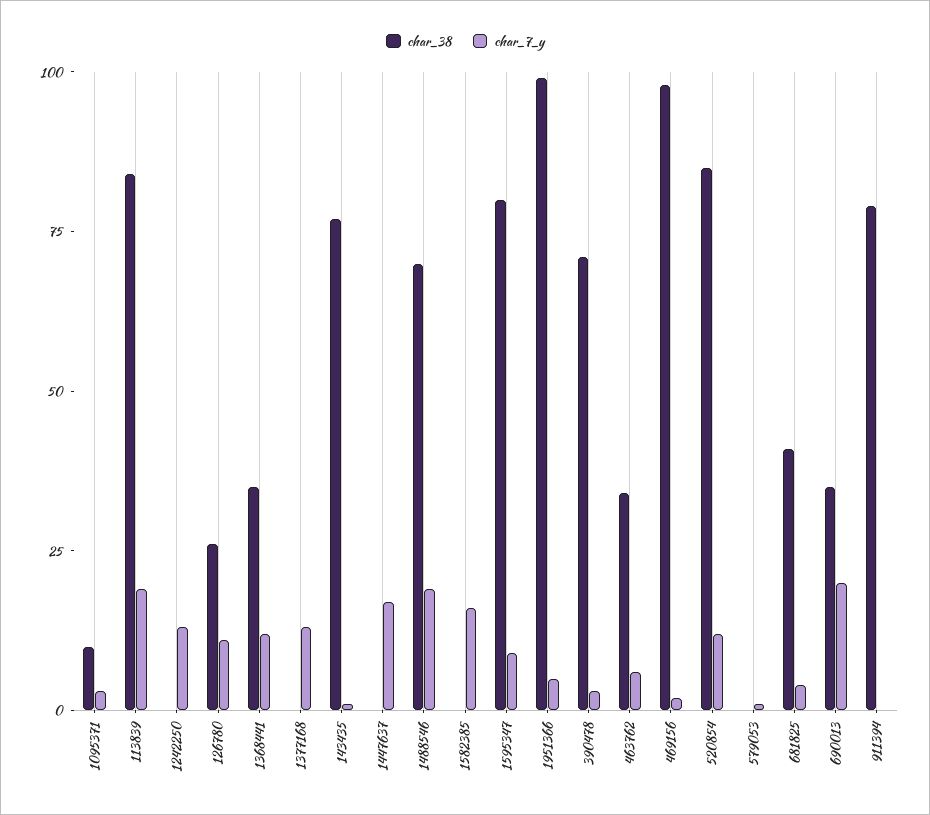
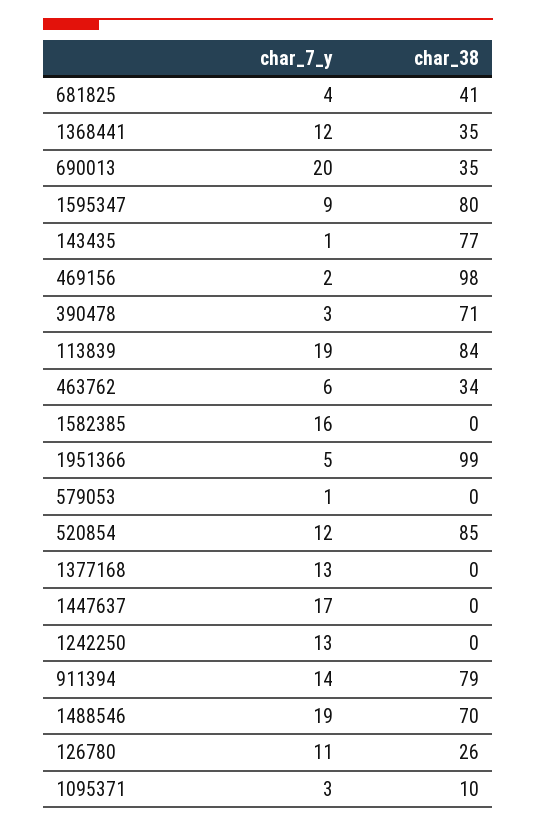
  {
    "char_38": {
      "1095371": 10,
      "113839": 84,
      "1242250": 0,
      "126780": 26,
      "1368441": 35,
      "1377168": 0,
      "143435": 77,
      "1447637": 0,
      "1488546": 70,
      "1582385": 0,
      "1595347": 80,
      "1951366": 99,
      "390478": 71,
      "463762": 34,
      "469156": 98,
      "520854": 85,
      "579053": 0,
      "681825": 41,
      "690013": 35,
      "911394": 79
    },
    "char_7_y": {
      "1095371": 3,
      "113839": 19,
      "1242250": 13,
      "126780": 11,
      "1368441": 12,
      "1377168": 13,
      "143435": 1,
      "1447637": 17,
      "1488546": 19,
      "1582385": 16,
      "1595347": 9,
      "1951366": 5,
      "390478": 3,
      "463762": 6,
      "469156": 2,
      "520854": 12,
      "579053": 1,
      "681825": 4,
      "690013": 20,
-     "911394": 0
+     "911394": 14
    }
  }

